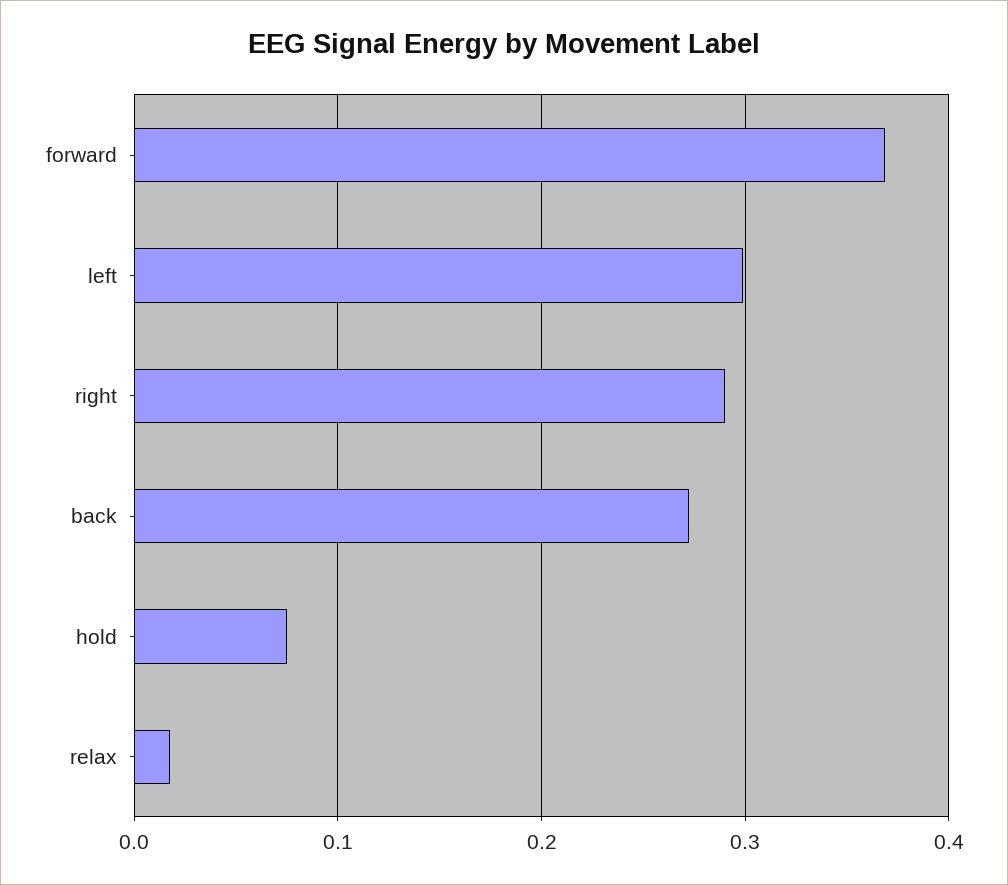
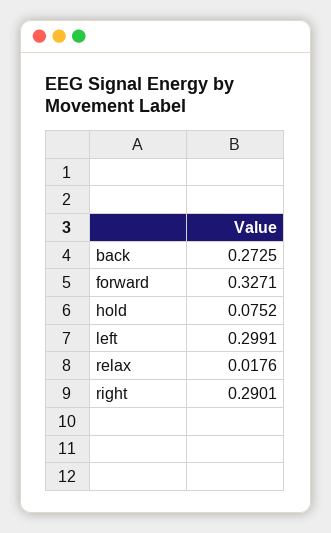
  {
-   "forward": 0.37,
+   "forward": 0.3271,
    "left": 0.2991,
    "right": 0.2901,
    "back": 0.2725,
    "hold": 0.0752,
    "relax": 0.0176
  }

